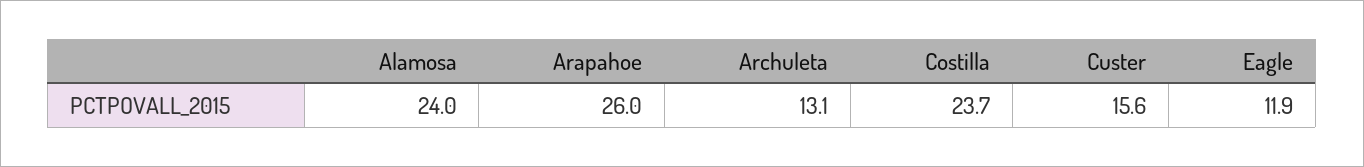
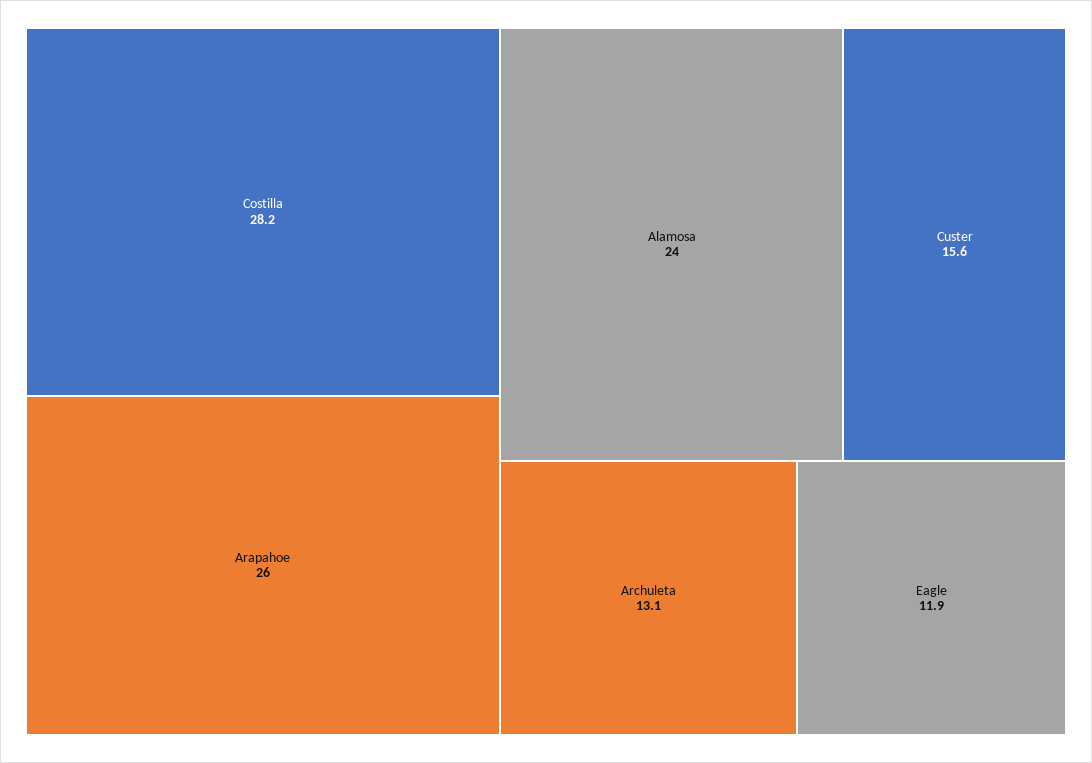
  {
    "Alamosa": 24,
    "Arapahoe": 26,
    "Archuleta": 13.1,
-   "Costilla": 23.7,
+   "Costilla": 28.2,
    "Custer": 15.6,
    "Eagle": 11.9
  }

